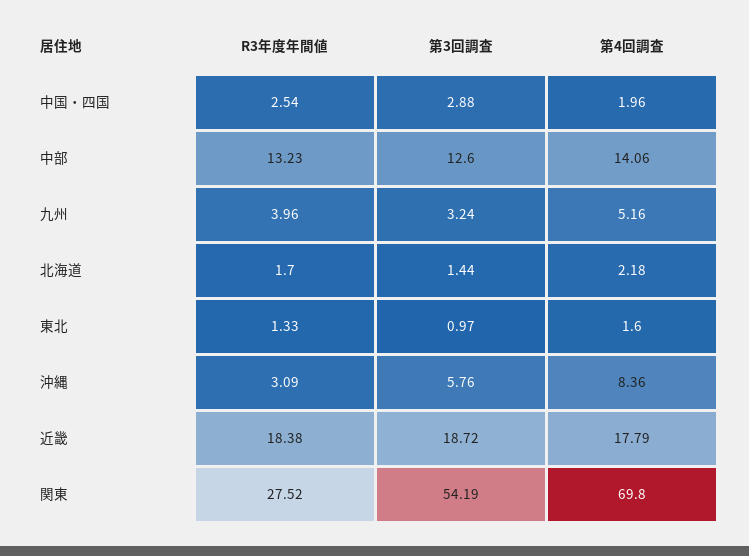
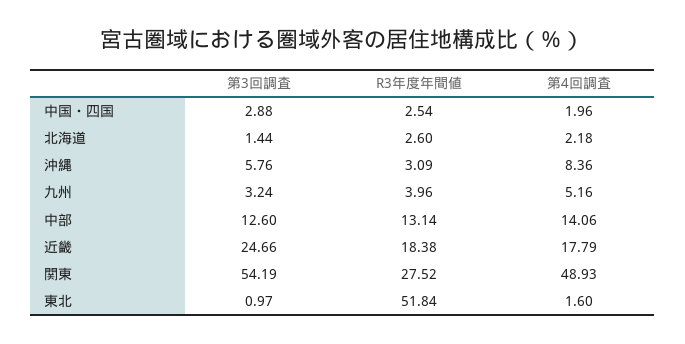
  {
    "R3年度年間値": {
      "中国・四国": 2.54,
-     "中部": 13.23,
+     "中部": 13.14,
      "九州": 3.96,
-     "北海道": 1.7,
+     "北海道": 2.6,
-     "東北": 1.33,
+     "東北": 51.84,
      "沖縄": 3.09,
      "近畿": 18.38,
      "関東": 27.52
    },
    "第3回調査": {
      "中国・四国": 2.88,
      "中部": 12.6,
      "九州": 3.24,
      "北海道": 1.44,
      "東北": 0.97,
      "沖縄": 5.76,
-     "近畿": 18.72,
+     "近畿": 24.66,
      "関東": 54.19
    },
    "第4回調査": {
      "中国・四国": 1.96,
      "中部": 14.06,
      "九州": 5.16,
      "北海道": 2.18,
      "東北": 1.6,
      "沖縄": 8.36,
      "近畿": 17.79,
-     "関東": 69.8
+     "関東": 48.93
    }
  }

